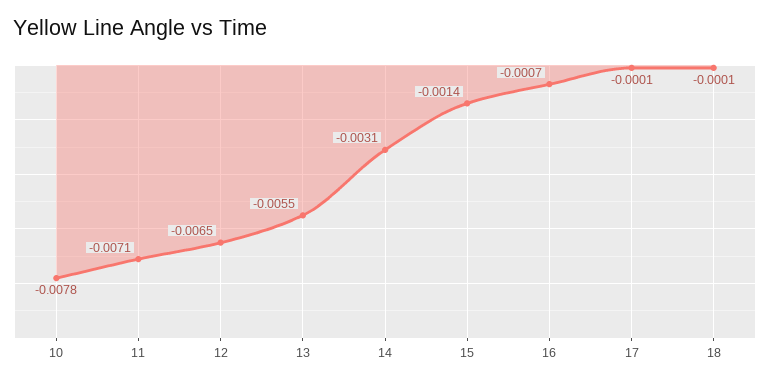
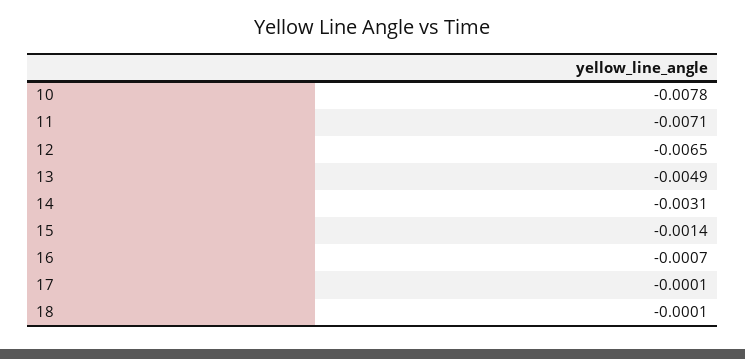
  {
    "10": -0.0078,
    "11": -0.0071,
    "12": -0.0065,
-   "13": -0.0055,
+   "13": -0.0049,
    "14": -0.0031,
    "15": -0.0014,
    "16": -0.0007,
    "17": -0.0001,
    "18": -0.0001
  }

